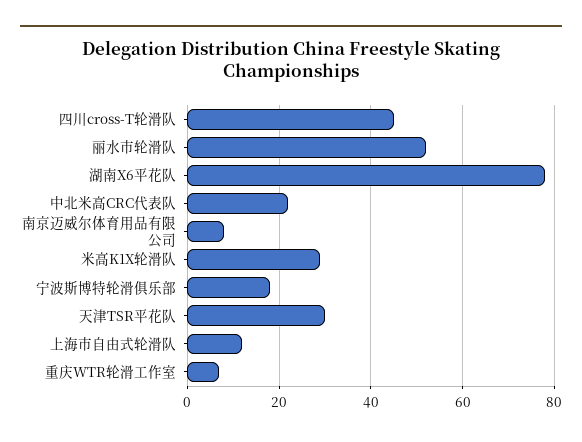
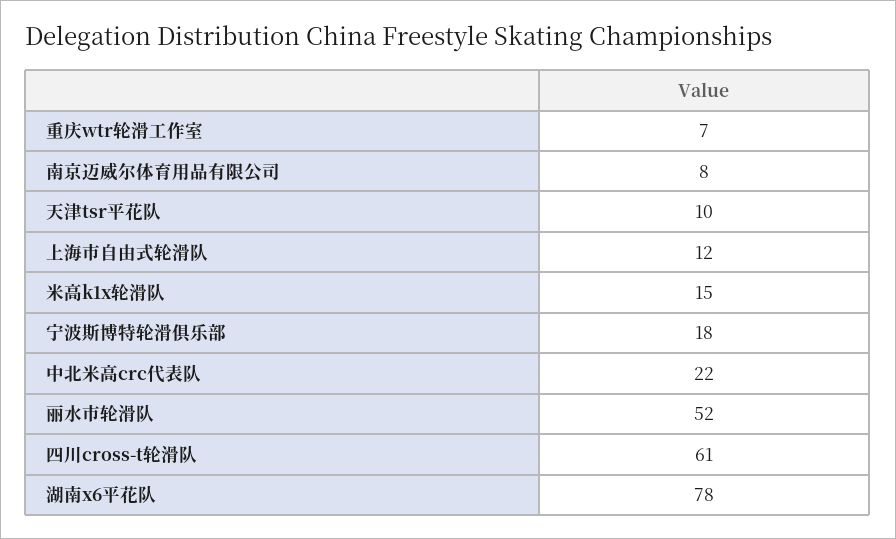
  {
-   "四川cross-T轮滑队": 45,
+   "四川cross-T轮滑队": 61,
    "丽水市轮滑队": 52,
    "湖南X6平花队": 78,
    "中北米高CRC代表队": 22,
    "南京迈威尔体育用品有限公司": 8,
-   "米高K1X轮滑队": 30,
+   "米高K1X轮滑队": 15,
    "宁波斯博特轮滑俱乐部": 18,
-   "天津TSR平花队": 30,
+   "天津TSR平花队": 10,
    "上海市自由式轮滑队": 12,
    "重庆WTR轮滑工作室": 7
  }

